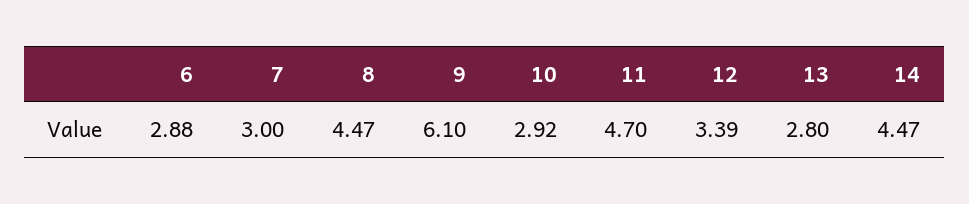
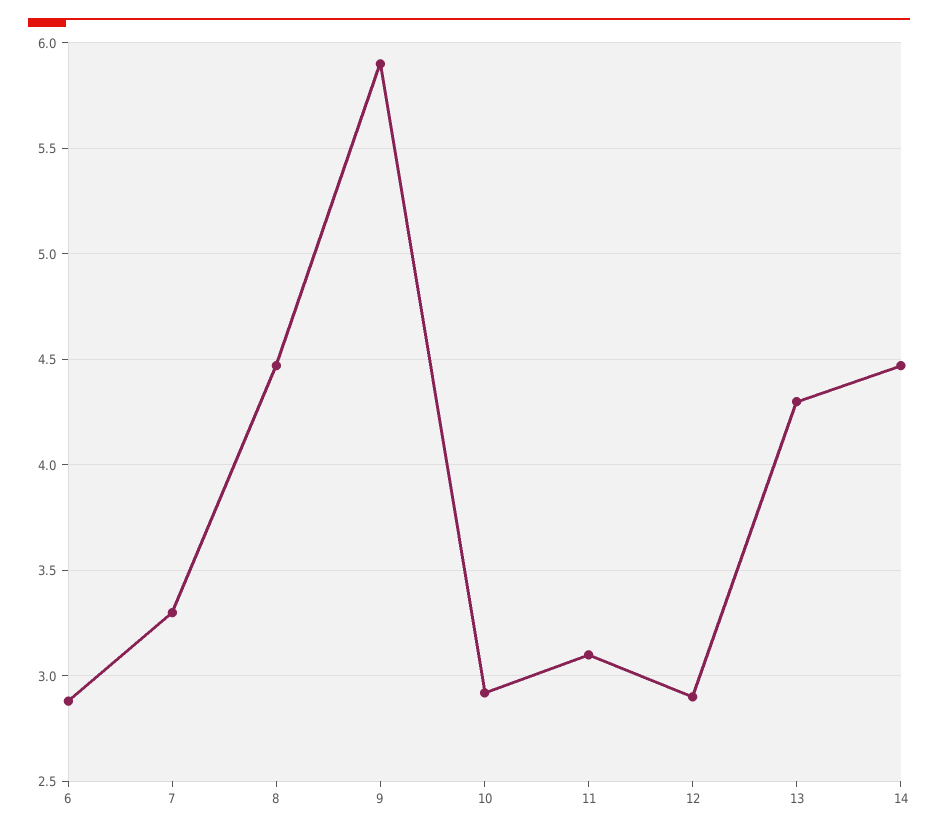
  {
    "6": 2.88,
-   "7": 3,
+   "7": 3.3,
    "8": 4.47,
-   "9": 6.1,
+   "9": 5.9,
    "10": 2.92,
-   "11": 4.7,
+   "11": 3.1,
-   "12": 3.39,
+   "12": 2.9,
-   "13": 2.8,
+   "13": 4.3,
    "14": 4.47
  }

